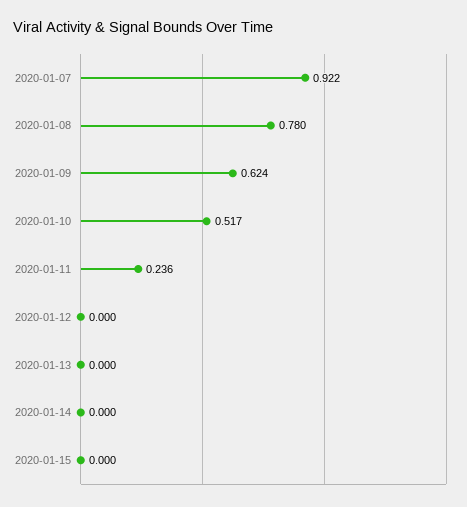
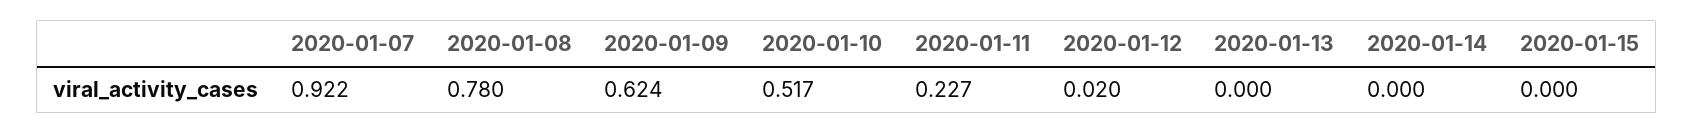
  {
    "2020-01-07": 0.922,
    "2020-01-08": 0.78,
    "2020-01-09": 0.624,
    "2020-01-10": 0.517,
-   "2020-01-11": 0.236,
+   "2020-01-11": 0.227,
-   "2020-01-12": 0,
+   "2020-01-12": 0.02,
    "2020-01-13": 0,
    "2020-01-14": 0,
    "2020-01-15": 0
  }

